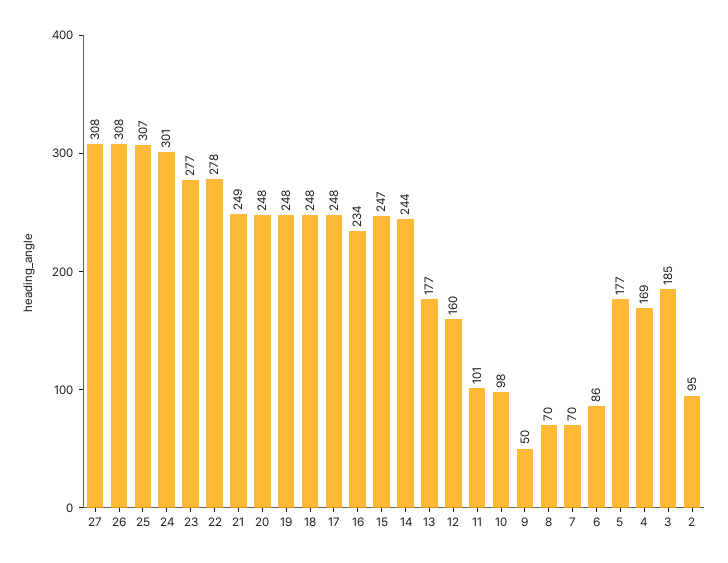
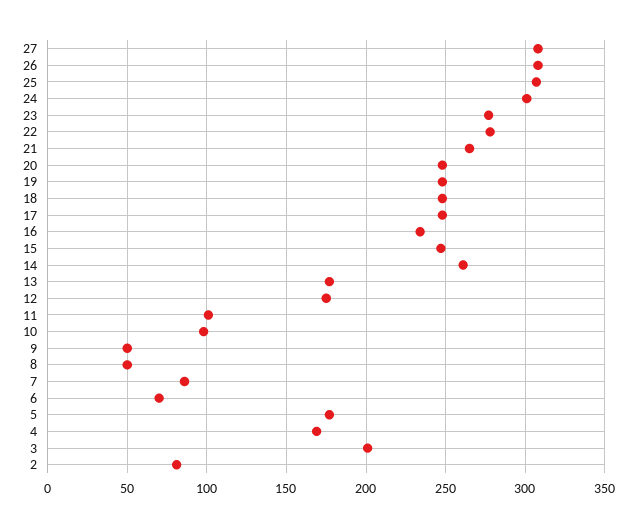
  {
    "27": 308,
    "26": 308,
    "25": 307,
    "24": 301,
    "23": 277,
    "22": 278,
-   "21": 249,
+   "21": 265,
    "20": 248,
    "19": 248,
    "18": 248,
    "17": 248,
    "16": 234,
    "15": 247,
-   "14": 244,
+   "14": 260,
    "13": 177,
-   "12": 160,
+   "12": 175,
    "11": 101,
    "10": 98,
    "9": 50,
-   "8": 70,
+   "8": 50,
-   "7": 70,
+   "7": 85,
-   "6": 86,
+   "6": 70,
    "5": 177,
    "4": 169,
-   "3": 185,
+   "3": 200,
-   "2": 95
+   "2": 80
  }

